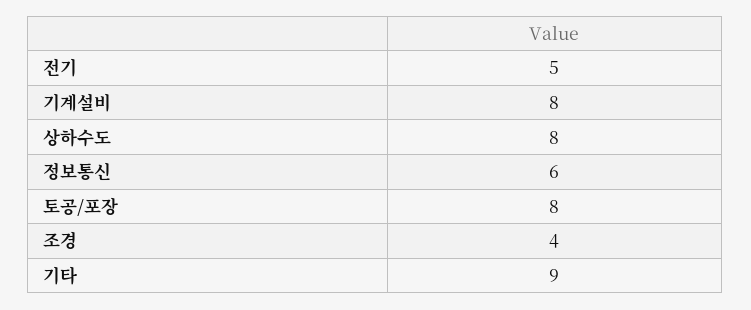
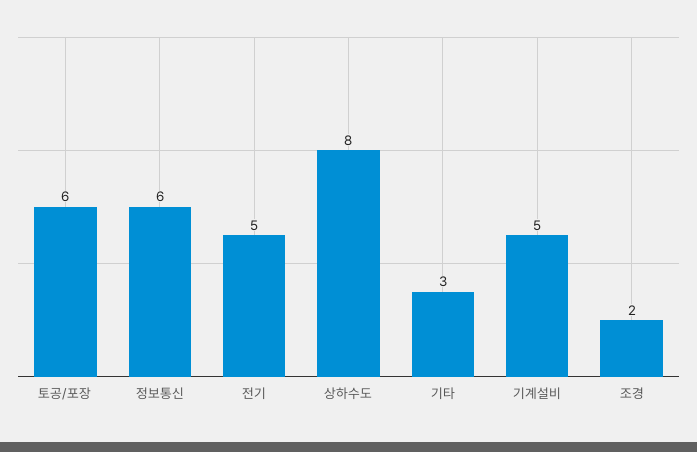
  {
    "전기": 5,
-   "기계설비": 8,
+   "기계설비": 5,
    "상하수도": 8,
    "정보통신": 6,
-   "토공/포장": 8,
+   "토공/포장": 6,
-   "조경": 4,
+   "조경": 2,
-   "기타": 9
+   "기타": 3
  }

